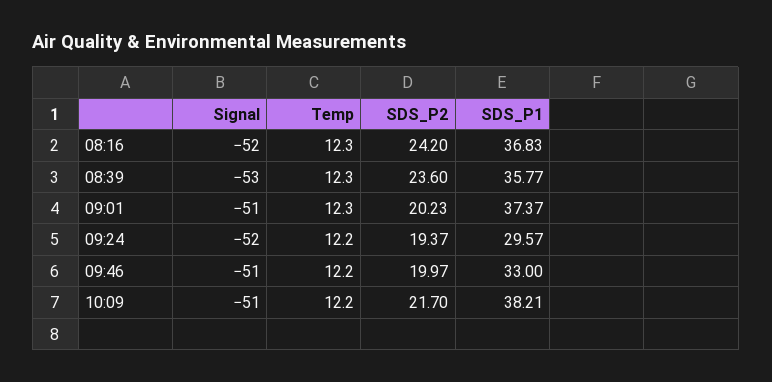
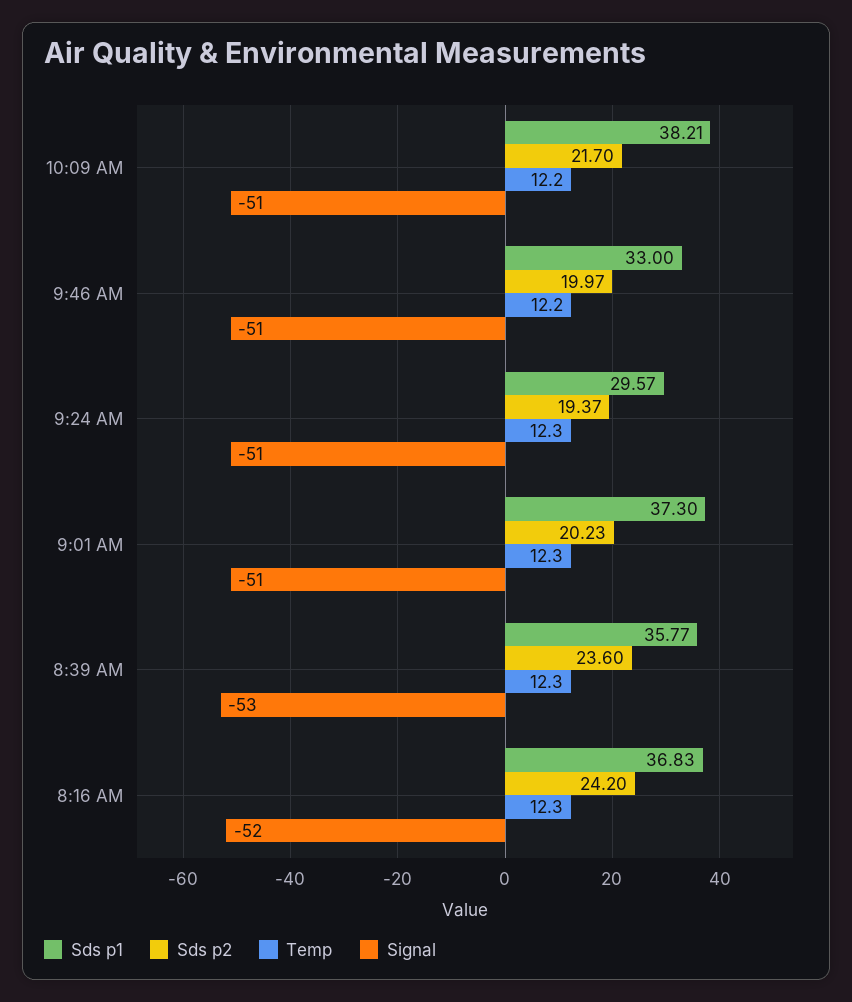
  {
    "Signal": {
      "08:16": -52,
      "08:39": -53,
      "09:01": -51,
-     "09:24": -52,
+     "09:24": -51,
      "09:46": -51,
      "10:09": -51
    },
    "Temp": {
      "08:16": 12.3,
      "08:39": 12.3,
      "09:01": 12.3,
-     "09:24": 12.2,
+     "09:24": 12.3,
      "09:46": 12.2,
      "10:09": 12.2
    },
    "SDS_P2": {
      "08:16": 24.2,
      "08:39": 23.6,
      "09:01": 20.23,
      "09:24": 19.37,
      "09:46": 19.97,
      "10:09": 21.7
    },
    "SDS_P1": {
      "08:16": 36.83,
      "08:39": 35.77,
-     "09:01": 37.37,
+     "09:01": 37.3,
      "09:24": 29.57,
      "09:46": 33,
      "10:09": 38.21
    }
  }

